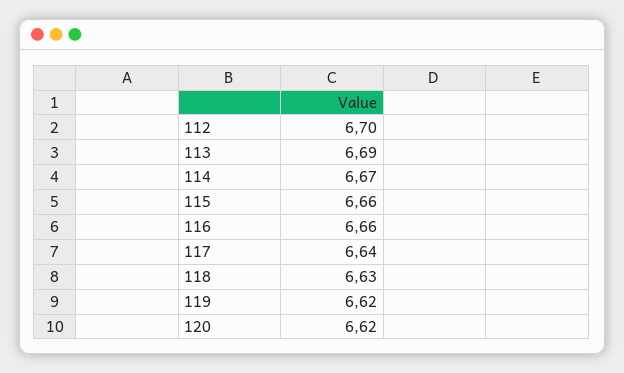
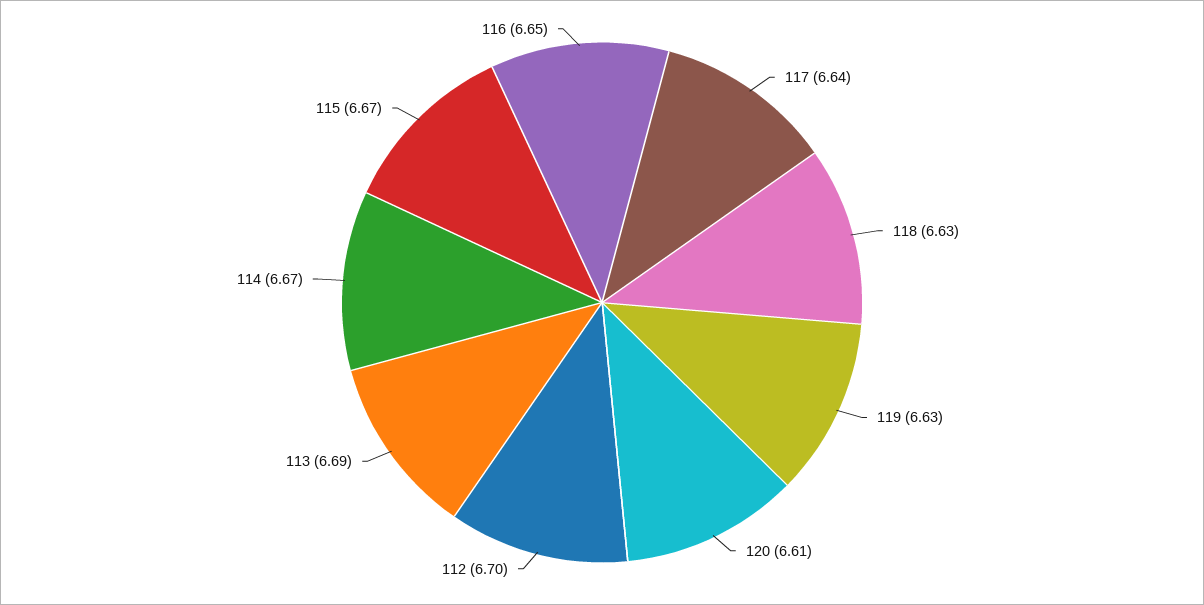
  {
    "112": 6.7,
    "113": 6.69,
    "114": 6.67,
-   "115": 6.66,
+   "115": 6.67,
-   "116": 6.66,
+   "116": 6.65,
    "117": 6.64,
    "118": 6.63,
-   "119": 6.62,
+   "119": 6.63,
-   "120": 6.62
+   "120": 6.61
  }

